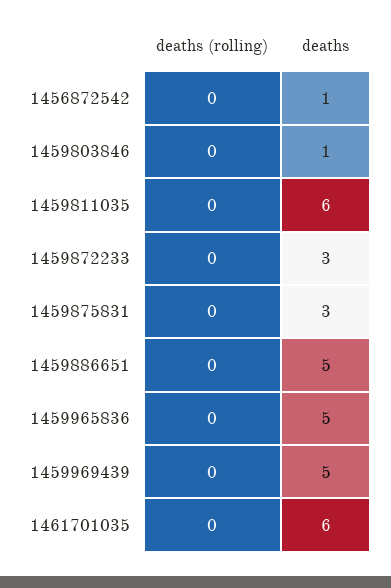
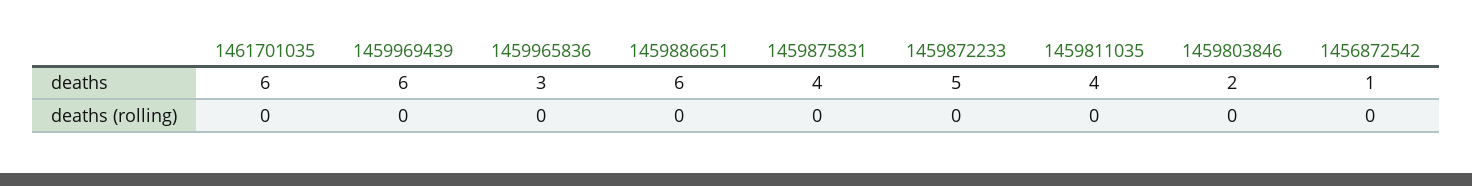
  {
    "deaths (rolling)": {
      "1456872542": 0,
      "1459803846": 0,
      "1459811035": 0,
      "1459872233": 0,
      "1459875831": 0,
      "1459886651": 0,
      "1459965836": 0,
      "1459969439": 0,
      "1461701035": 0
    },
    "deaths": {
      "1456872542": 1,
-     "1459803846": 1,
+     "1459803846": 2,
-     "1459811035": 6,
+     "1459811035": 4,
-     "1459872233": 3,
+     "1459872233": 5,
-     "1459875831": 3,
+     "1459875831": 4,
-     "1459886651": 5,
+     "1459886651": 6,
-     "1459965836": 5,
+     "1459965836": 3,
-     "1459969439": 5,
+     "1459969439": 6,
      "1461701035": 6
    }
  }

